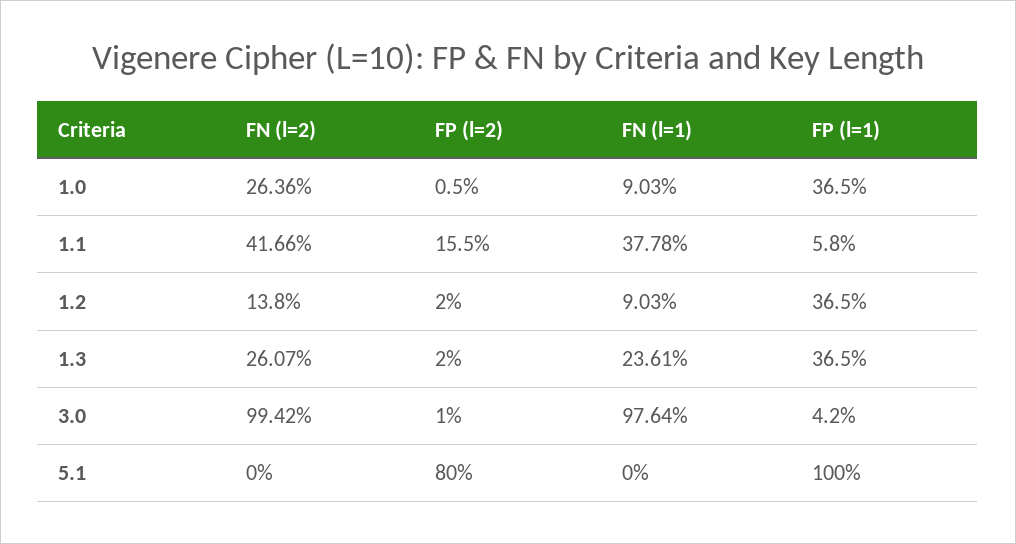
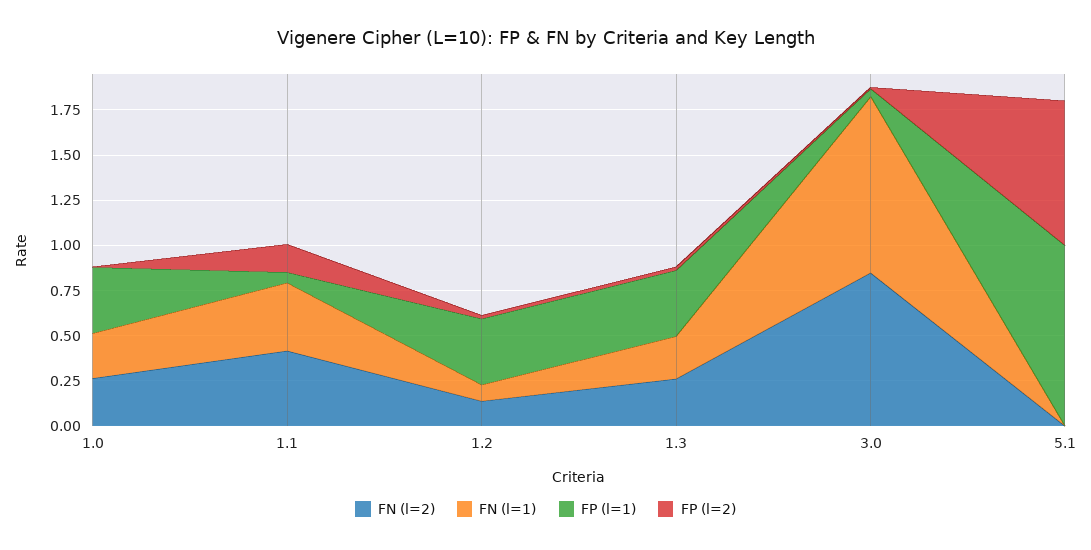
  {
    "FN (l=2)": {
      "1.0": 0.2636,
      "1.1": 0.4166,
      "1.2": 0.138,
      "1.3": 0.2607,
-     "3.0": 0.9942,
+     "3.0": 0.85,
      "5.1": 0
    },
    "FP (l=2)": {
      "1.0": 0.005,
      "1.1": 0.155,
      "1.2": 0.02,
      "1.3": 0.02,
      "3.0": 0.01,
      "5.1": 0.8
    },
    "FN (l=1)": {
-     "1.0": 0.0903,
+     "1.0": 0.25,
      "1.1": 0.3778,
      "1.2": 0.0903,
      "1.3": 0.2361,
      "3.0": 0.9764,
      "5.1": 0
    },
    "FP (l=1)": {
      "1.0": 0.365,
      "1.1": 0.058,
      "1.2": 0.365,
      "1.3": 0.365,
      "3.0": 0.042,
      "5.1": 1
    }
  }

